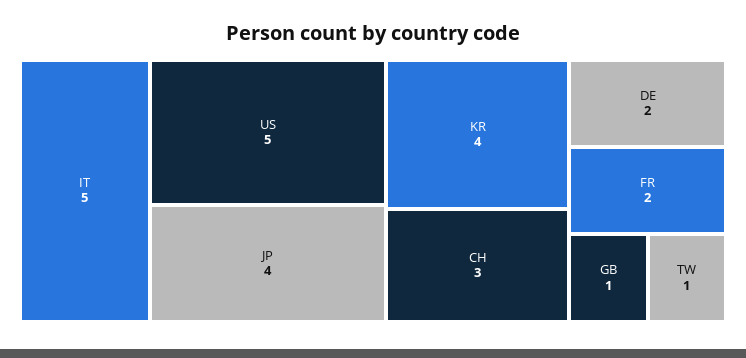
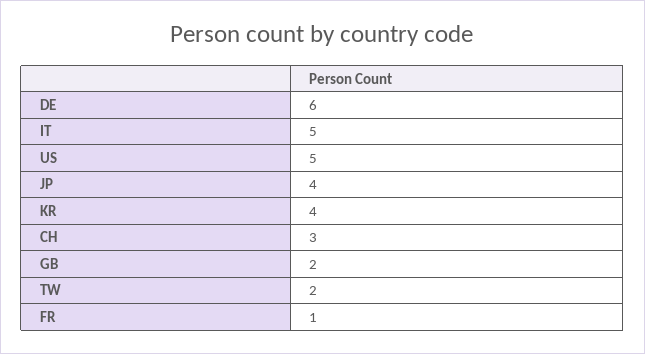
  {
    "IT": 5,
    "US": 5,
    "JP": 4,
    "KR": 4,
    "CH": 3,
-   "DE": 2,
+   "DE": 6,
-   "FR": 2,
+   "FR": 1,
-   "GB": 1,
+   "GB": 2,
-   "TW": 1
+   "TW": 2
  }

